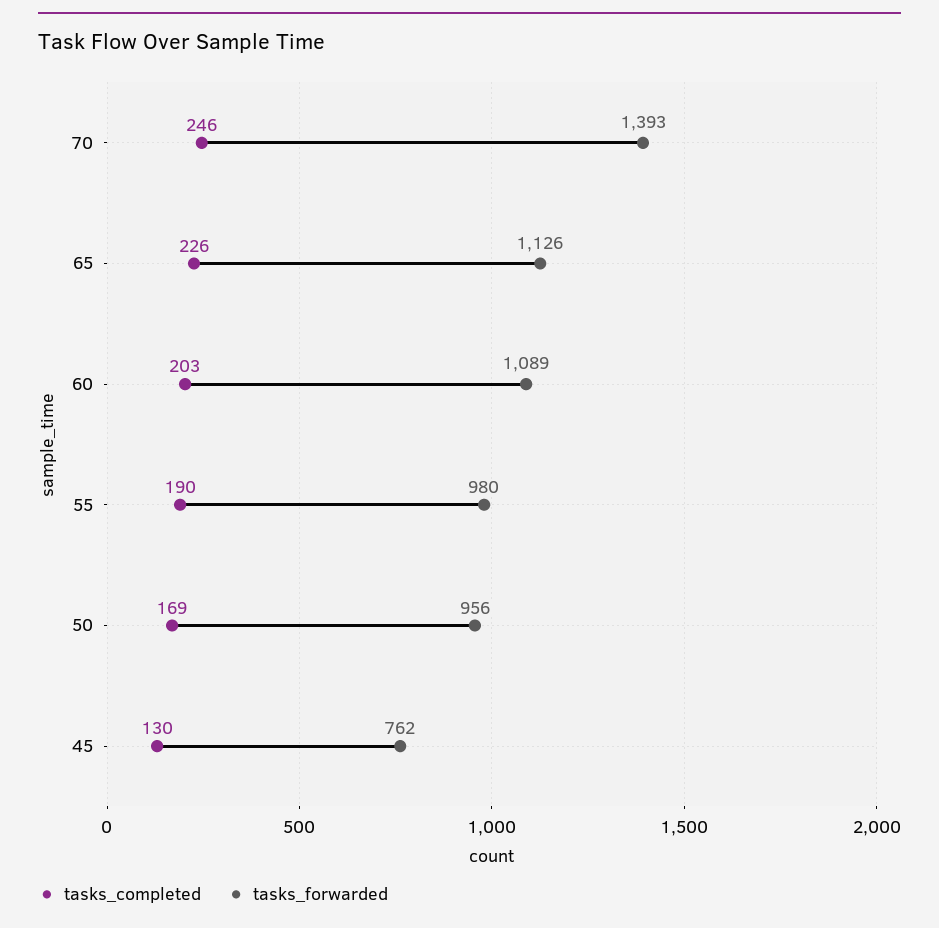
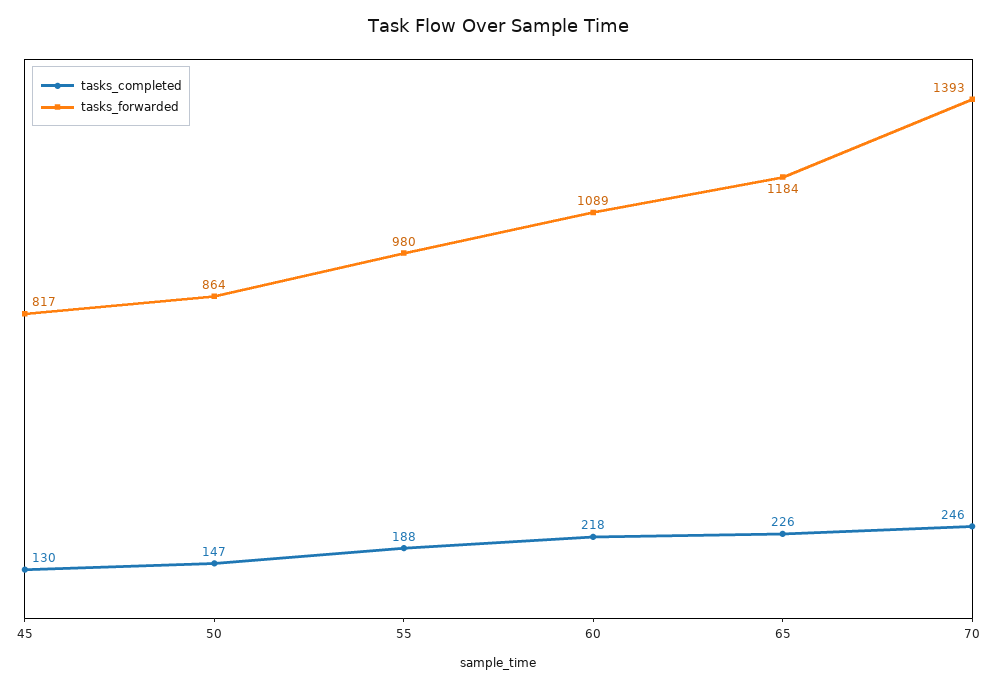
  {
    "tasks_completed": {
      "70": 246,
      "65": 226,
-     "60": 203,
+     "60": 218,
-     "55": 190,
+     "55": 188,
-     "50": 169,
+     "50": 147,
      "45": 130
    },
    "tasks_forwarded": {
      "70": 1393,
-     "65": 1126,
+     "65": 1184,
      "60": 1089,
      "55": 980,
-     "50": 956,
+     "50": 864,
-     "45": 762
+     "45": 817
    }
  }

